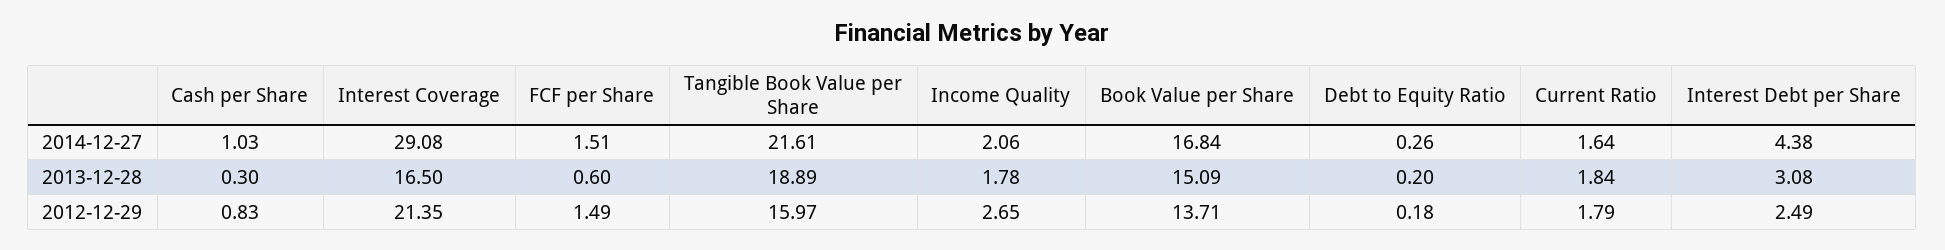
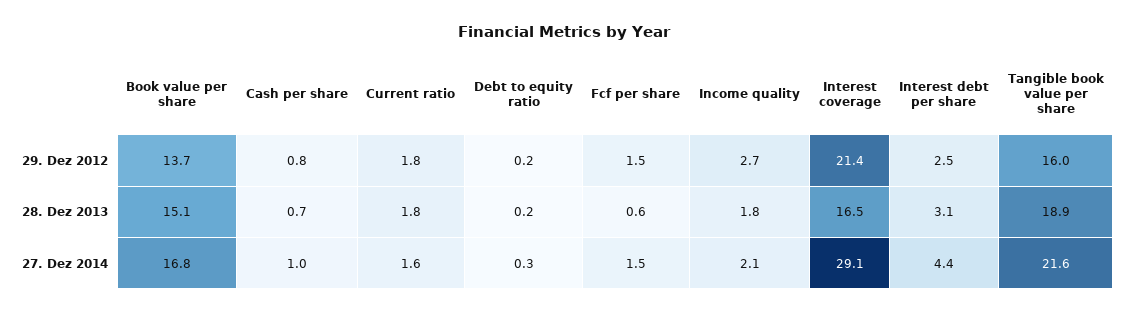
  {
    "Cash per Share": {
      "2014-12-27": 1.03,
-     "2013-12-28": 0.3,
+     "2013-12-28": 0.7,
      "2012-12-29": 0.83
    },
    "Interest Coverage": {
      "2014-12-27": 29.08,
      "2013-12-28": 16.5,
      "2012-12-29": 21.35
    },
    "FCF per Share": {
      "2014-12-27": 1.51,
      "2013-12-28": 0.6,
      "2012-12-29": 1.49
    },
    "Tangible Book Value per Share": {
      "2014-12-27": 21.61,
      "2013-12-28": 18.89,
      "2012-12-29": 15.97
    },
    "Income Quality": {
      "2014-12-27": 2.06,
      "2013-12-28": 1.78,
      "2012-12-29": 2.65
    },
    "Book Value per Share": {
      "2014-12-27": 16.84,
      "2013-12-28": 15.09,
      "2012-12-29": 13.71
    },
    "Debt to Equity Ratio": {
      "2014-12-27": 0.26,
      "2013-12-28": 0.2,
      "2012-12-29": 0.18
    },
    "Current Ratio": {
      "2014-12-27": 1.64,
      "2013-12-28": 1.84,
      "2012-12-29": 1.79
    },
    "Interest Debt per Share": {
      "2014-12-27": 4.38,
      "2013-12-28": 3.08,
      "2012-12-29": 2.49
    }
  }

